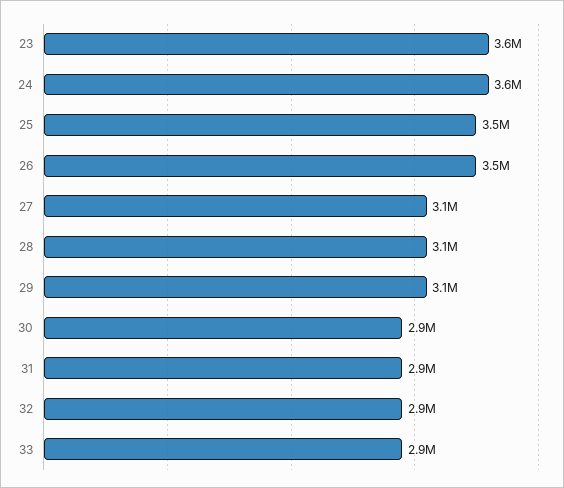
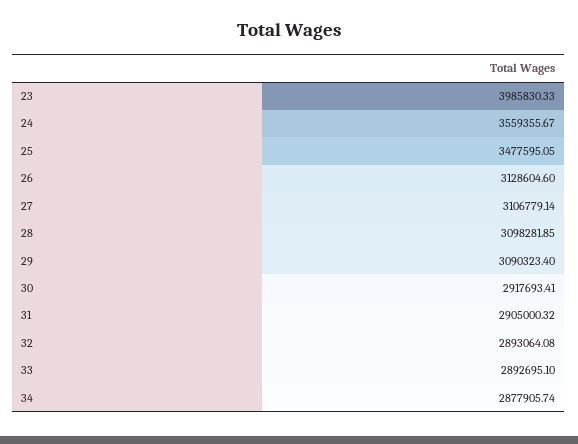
  {
-   "23": 3600000,
+   "23": 3985830.33,
    "24": 3559355.67,
    "25": 3477595.05,
-   "26": 3500000,
+   "26": 3128604.6,
    "27": 3106779.14,
    "28": 3098281.85,
    "29": 3090323.4,
    "30": 2917693.41,
    "31": 2905000.32,
    "32": 2893064.08,
-   "33": 2892695.1
+   "33": 2892695.1,
+   "34": 2877905.74
  }

